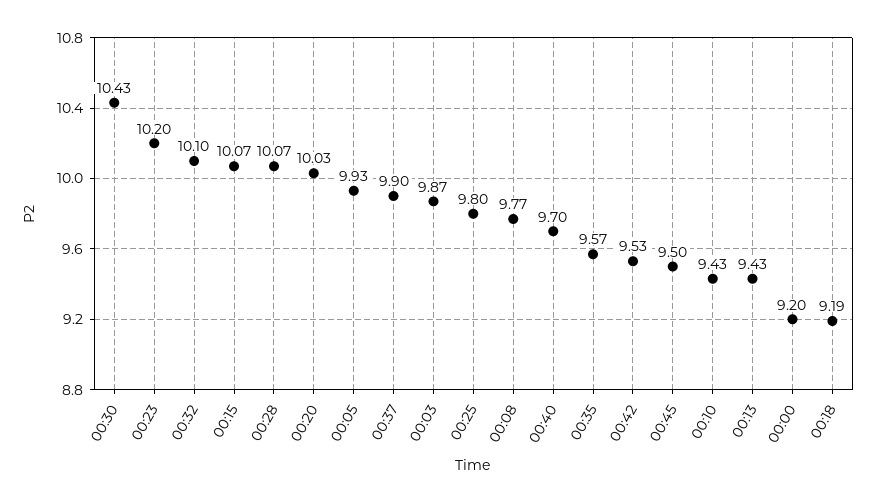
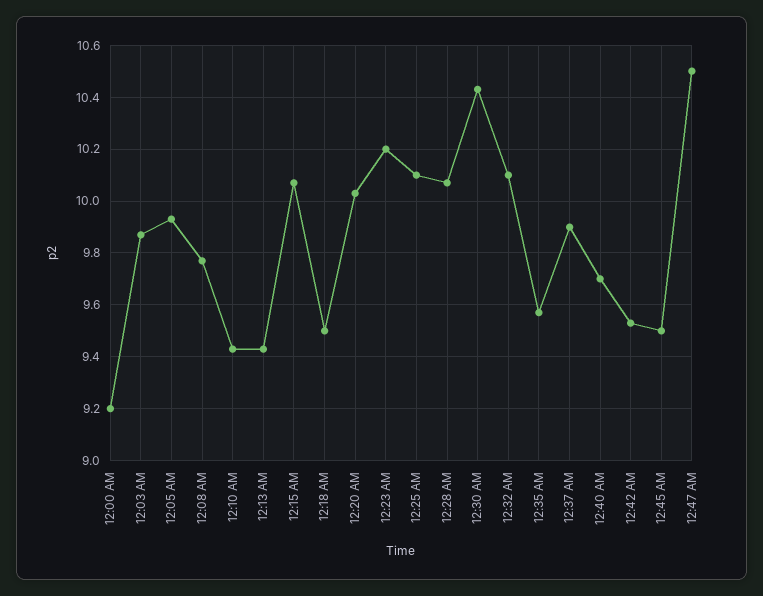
  {
    "00:30": 10.43,
    "00:23": 10.2,
    "00:32": 10.1,
    "00:15": 10.07,
    "00:28": 10.07,
    "00:20": 10.03,
    "00:05": 9.93,
    "00:37": 9.9,
    "00:03": 9.87,
-   "00:25": 9.8,
+   "00:25": 10.1,
    "00:08": 9.77,
    "00:40": 9.7,
    "00:35": 9.57,
    "00:42": 9.53,
    "00:45": 9.5,
    "00:10": 9.43,
    "00:13": 9.43,
    "00:00": 9.2,
-   "00:18": 9.19
+   "00:18": 9.5,
+   "12:47 AM": 10.5
  }

